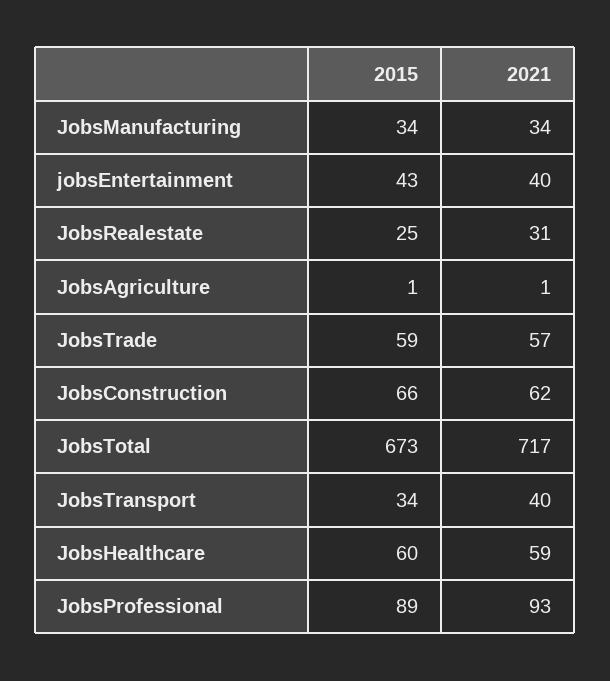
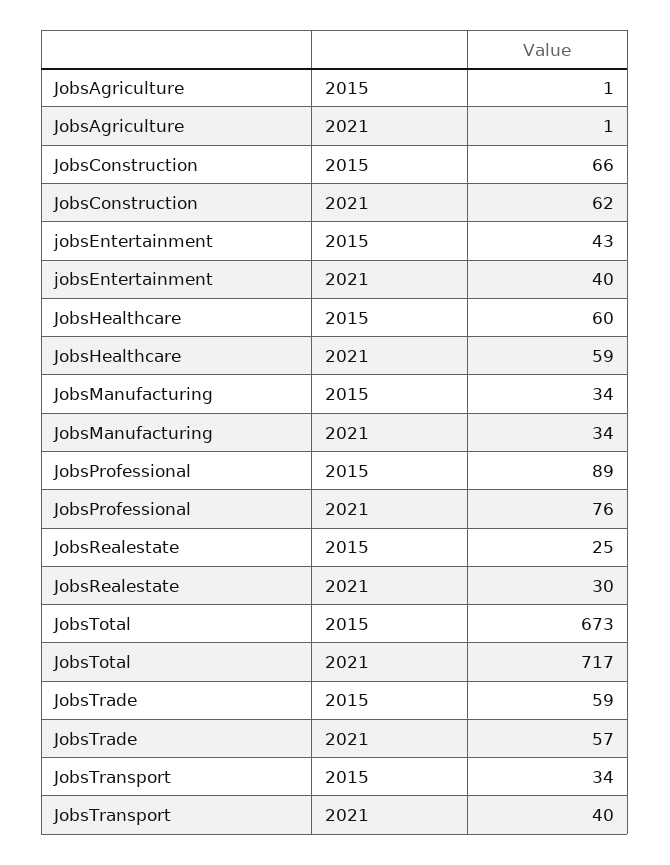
  {
    "2015": {
      "JobsManufacturing": 34,
      "jobsEntertainment": 43,
      "JobsRealestate": 25,
      "JobsAgriculture": 1,
      "JobsTrade": 59,
      "JobsConstruction": 66,
      "JobsTotal": 673,
      "JobsTransport": 34,
      "JobsHealthcare": 60,
      "JobsProfessional": 89
    },
    "2021": {
      "JobsManufacturing": 34,
      "jobsEntertainment": 40,
-     "JobsRealestate": 31,
+     "JobsRealestate": 30,
      "JobsAgriculture": 1,
      "JobsTrade": 57,
      "JobsConstruction": 62,
      "JobsTotal": 717,
      "JobsTransport": 40,
      "JobsHealthcare": 59,
-     "JobsProfessional": 93
+     "JobsProfessional": 76
    }
  }

